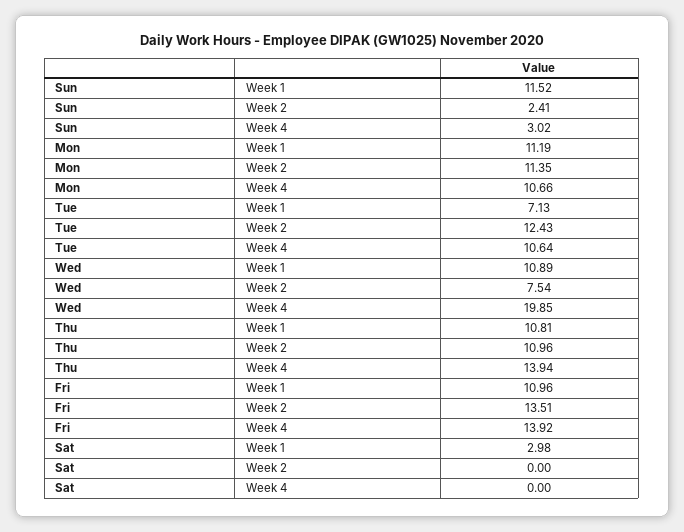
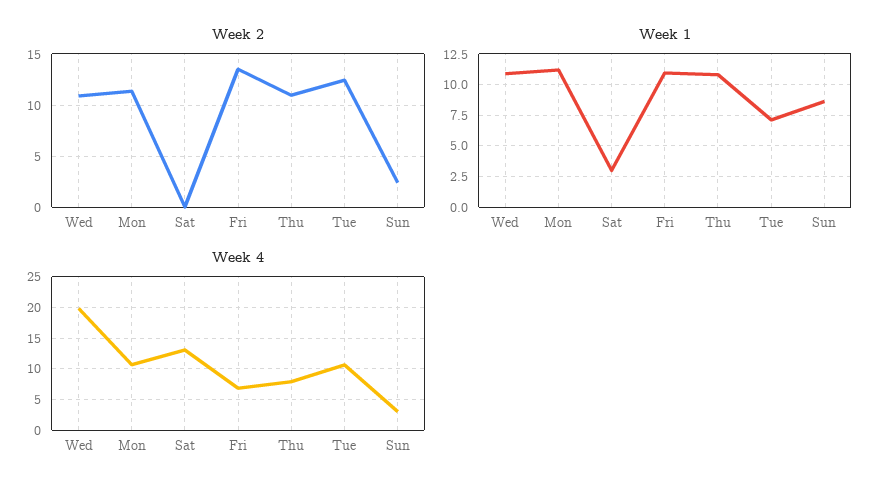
  {
    "Week 1": {
-     "Sun": 11.52,
+     "Sun": 8.5,
      "Mon": 11.19,
      "Tue": 7.13,
      "Wed": 10.89,
      "Thu": 10.81,
      "Fri": 10.96,
      "Sat": 2.98
    },
    "Week 2": {
      "Sun": 2.41,
      "Mon": 11.35,
      "Tue": 12.43,
-     "Wed": 7.54,
+     "Wed": 11,
      "Thu": 10.96,
      "Fri": 13.51,
      "Sat": 0
    },
    "Week 4": {
      "Sun": 3.02,
      "Mon": 10.66,
      "Tue": 10.64,
      "Wed": 19.85,
-     "Thu": 13.94,
+     "Thu": 8,
-     "Fri": 13.92,
+     "Fri": 7,
-     "Sat": 0
+     "Sat": 13
    }
  }

